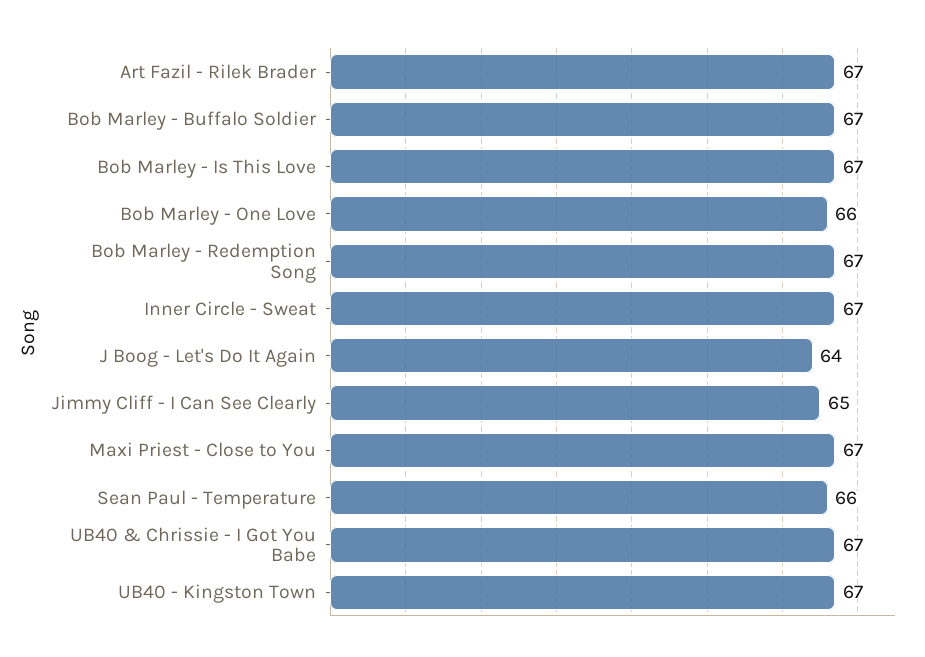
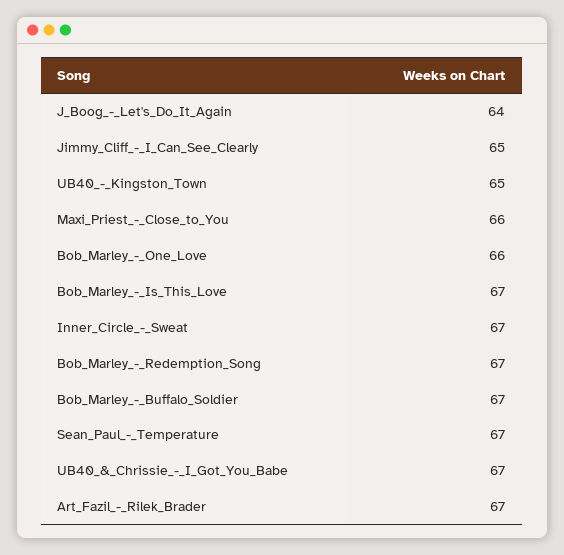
  {
    "Art Fazil - Rilek Brader": 67,
    "Bob Marley - Buffalo Soldier": 67,
    "Bob Marley - Is This Love": 67,
    "Bob Marley - One Love": 66,
    "Bob Marley - Redemption Song": 67,
    "Inner Circle - Sweat": 67,
    "J Boog - Let's Do It Again": 64,
    "Jimmy Cliff - I Can See Clearly": 65,
-   "Maxi Priest - Close to You": 67,
+   "Maxi Priest - Close to You": 66,
-   "Sean Paul - Temperature": 66,
+   "Sean Paul - Temperature": 67,
    "UB40 & Chrissie - I Got You Babe": 67,
-   "UB40 - Kingston Town": 67
+   "UB40 - Kingston Town": 65
  }

